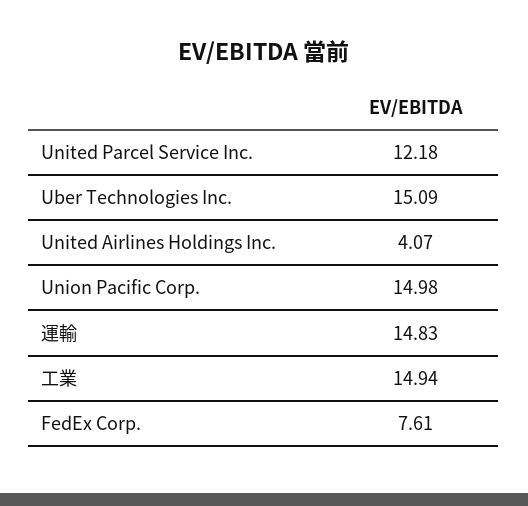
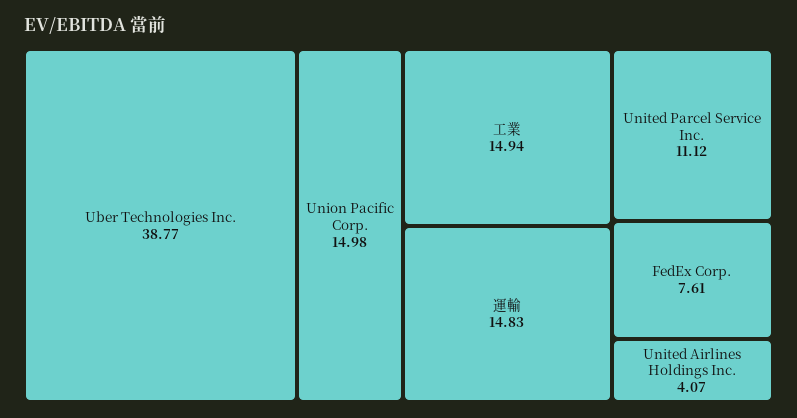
  {
-   "United Parcel Service Inc.": 12.18,
+   "United Parcel Service Inc.": 11.12,
-   "Uber Technologies Inc.": 15.09,
+   "Uber Technologies Inc.": 38.77,
    "United Airlines Holdings Inc.": 4.07,
    "Union Pacific Corp.": 14.98,
    "運輸": 14.83,
    "工業": 14.94,
    "FedEx Corp.": 7.61
  }

